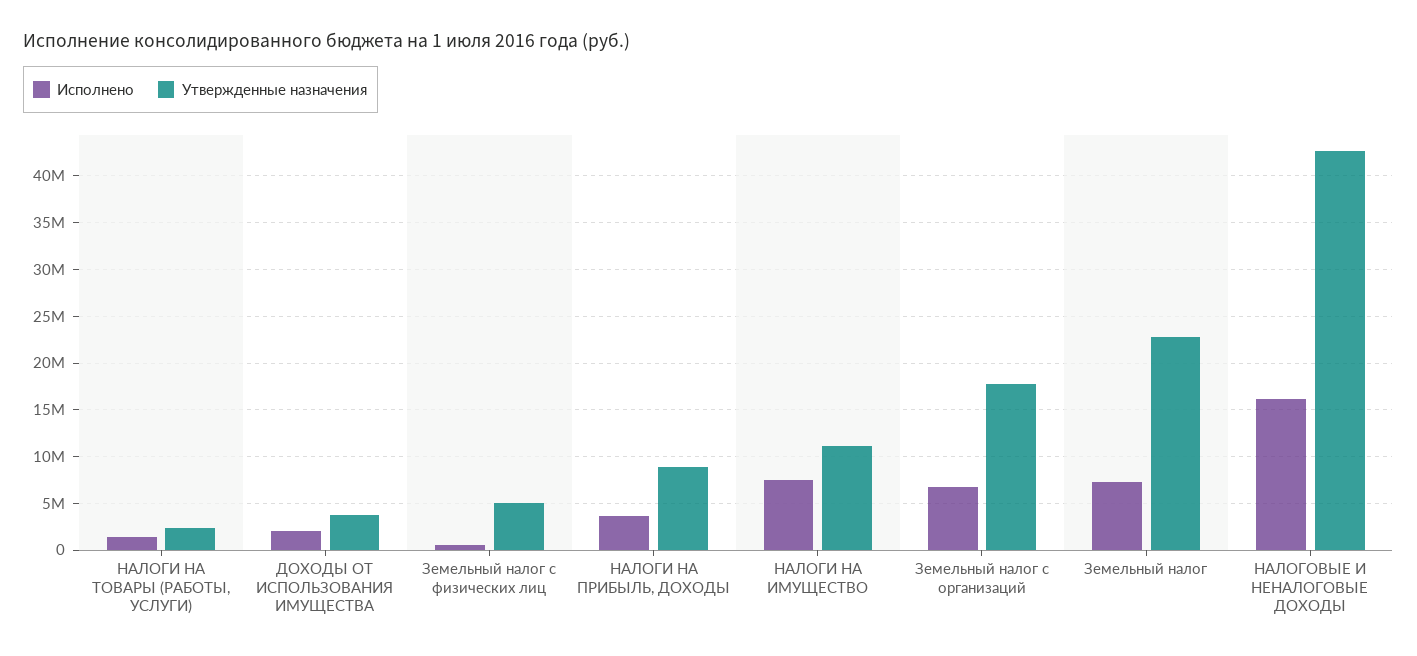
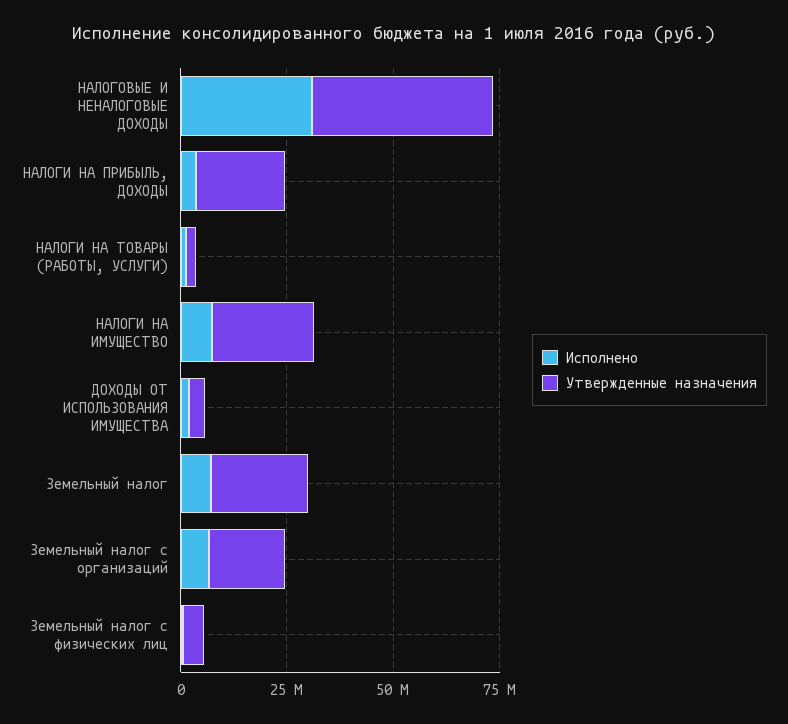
  {
    "Исполнено": {
      "НАЛОГИ НА ТОВАРЫ (РАБОТЫ, УСЛУГИ)": 1000000,
      "ДОХОДЫ ОТ ИСПОЛЬЗОВАНИЯ ИМУЩЕСТВА": 2000000,
      "Земельный налог с физических лиц": 1000000,
      "НАЛОГИ НА ПРИБЫЛЬ, ДОХОДЫ": 4000000,
      "НАЛОГИ НА ИМУЩЕСТВО": 7000000,
      "Земельный налог с организаций": 7000000,
      "Земельный налог": 7000000,
-     "НАЛОГОВЫЕ И НЕНАЛОГОВЫЕ ДОХОДЫ": 16000000
+     "НАЛОГОВЫЕ И НЕНАЛОГОВЫЕ ДОХОДЫ": 30000000
    },
    "Утвержденные назначения": {
      "НАЛОГИ НА ТОВАРЫ (РАБОТЫ, УСЛУГИ)": 2000000,
      "ДОХОДЫ ОТ ИСПОЛЬЗОВАНИЯ ИМУЩЕСТВА": 4000000,
      "Земельный налог с физических лиц": 5000000,
-     "НАЛОГИ НА ПРИБЫЛЬ, ДОХОДЫ": 9000000,
+     "НАЛОГИ НА ПРИБЫЛЬ, ДОХОДЫ": 20000000,
-     "НАЛОГИ НА ИМУЩЕСТВО": 11000000,
+     "НАЛОГИ НА ИМУЩЕСТВО": 25000000,
      "Земельный налог с организаций": 18000000,
      "Земельный налог": 23000000,
      "НАЛОГОВЫЕ И НЕНАЛОГОВЫЕ ДОХОДЫ": 43000000
    }
  }

